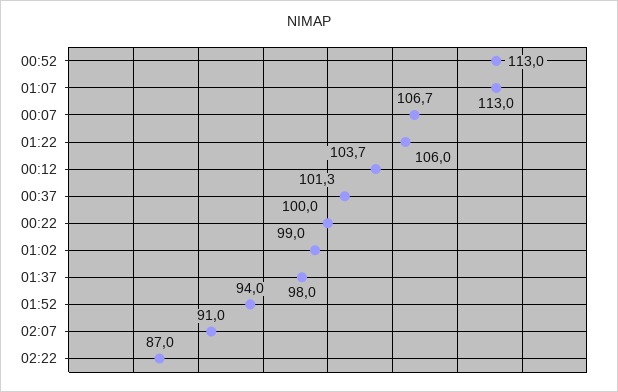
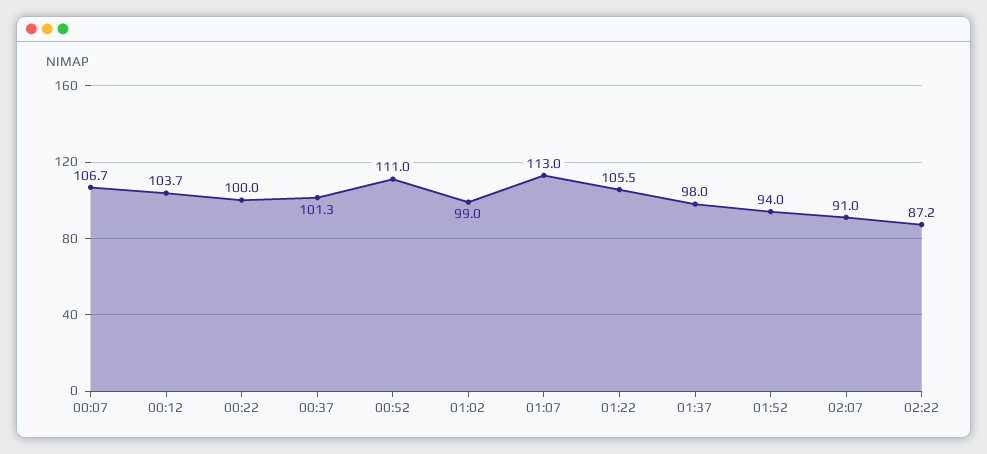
  {
-   "00:52": 113,
+   "00:52": 111,
    "01:07": 113,
    "00:07": 106.7,
-   "01:22": 106,
+   "01:22": 105.5,
    "00:12": 103.7,
    "00:37": 101.3,
    "00:22": 100,
    "01:02": 99,
    "01:37": 98,
    "01:52": 94,
    "02:07": 91,
-   "02:22": 87
+   "02:22": 87.2
  }

